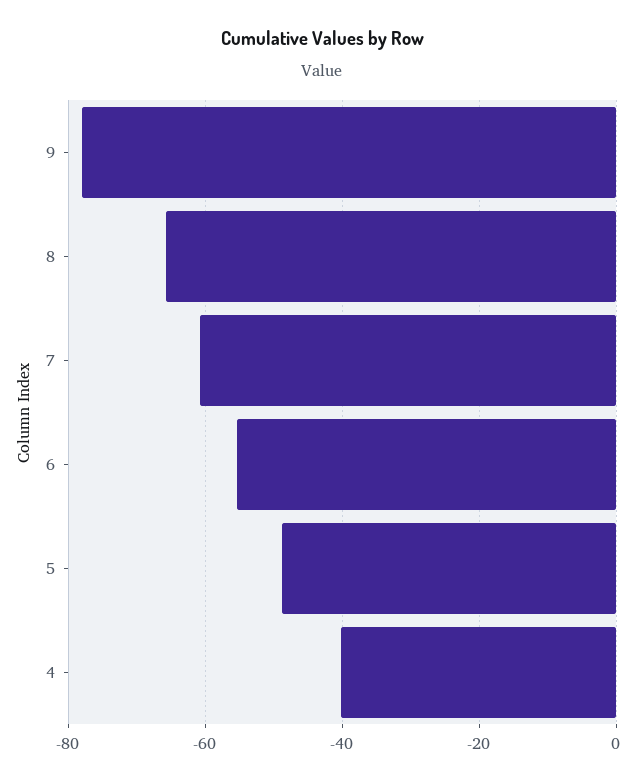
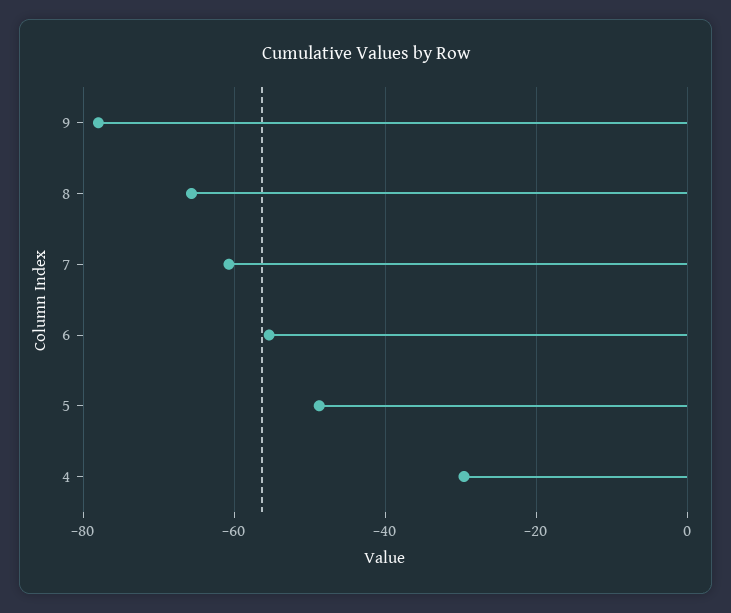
  {
    "9": -78,
    "8": -66,
    "7": -60,
    "6": -56,
    "5": -48,
-   "4": -40
+   "4": -30
  }

